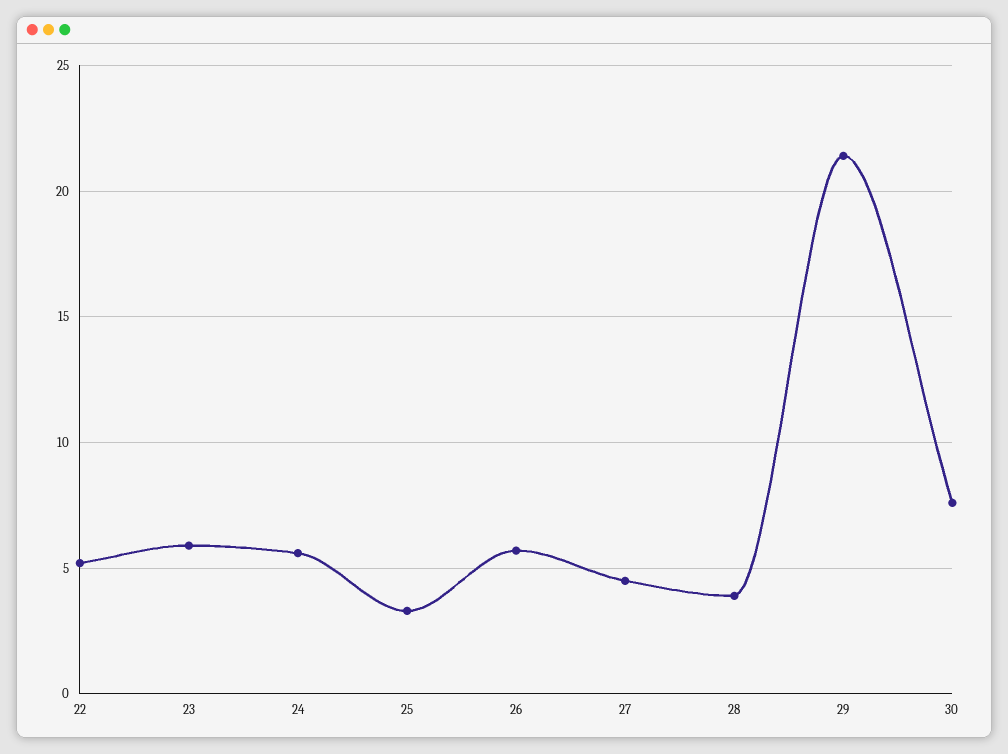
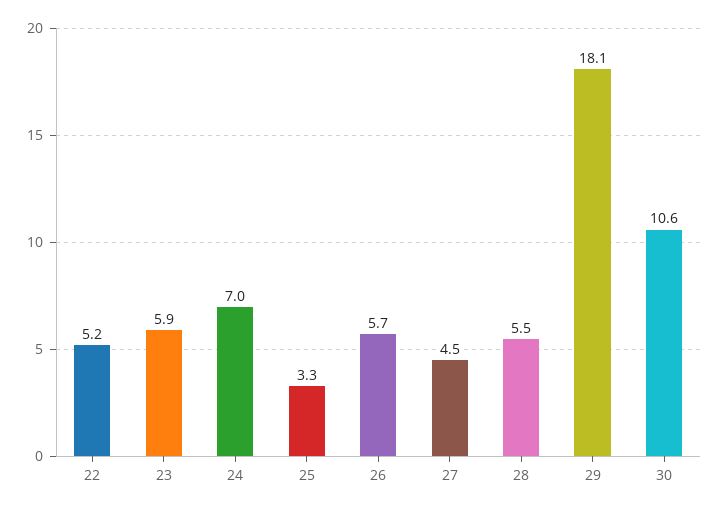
  {
    "22": 5.2,
    "23": 5.9,
-   "24": 5.5,
+   "24": 7,
    "25": 3.3,
    "26": 5.7,
    "27": 4.5,
-   "28": 4,
+   "28": 5.5,
-   "29": 21.5,
+   "29": 18.1,
-   "30": 7.5
+   "30": 10.6
  }

